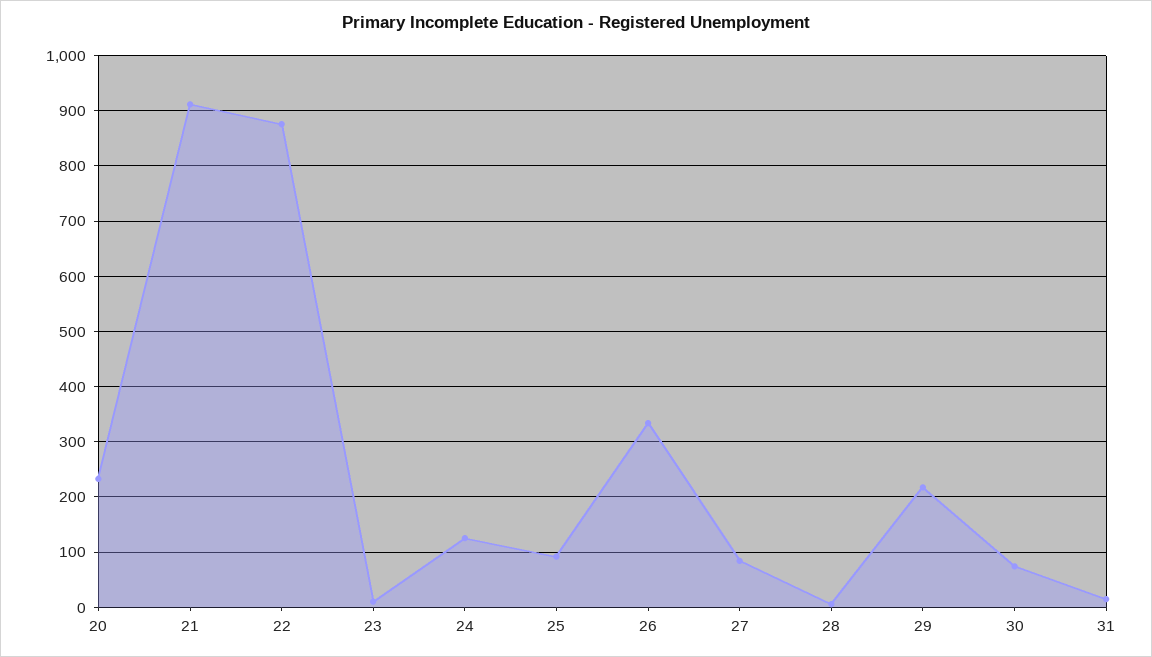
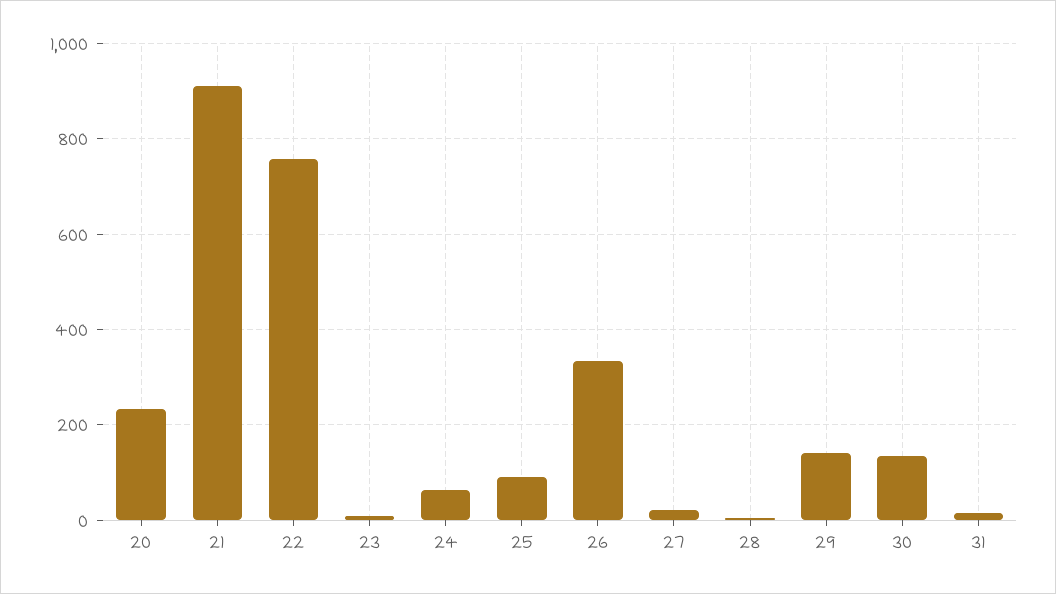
  {
    "20": 240,
    "21": 920,
-   "22": 880,
+   "22": 760,
    "23": 20,
-   "24": 120,
+   "24": 60,
    "25": 100,
    "26": 340,
-   "27": 80,
+   "27": 20,
    "28": 0,
-   "29": 220,
+   "29": 140,
-   "30": 80,
+   "30": 140,
    "31": 20
  }

